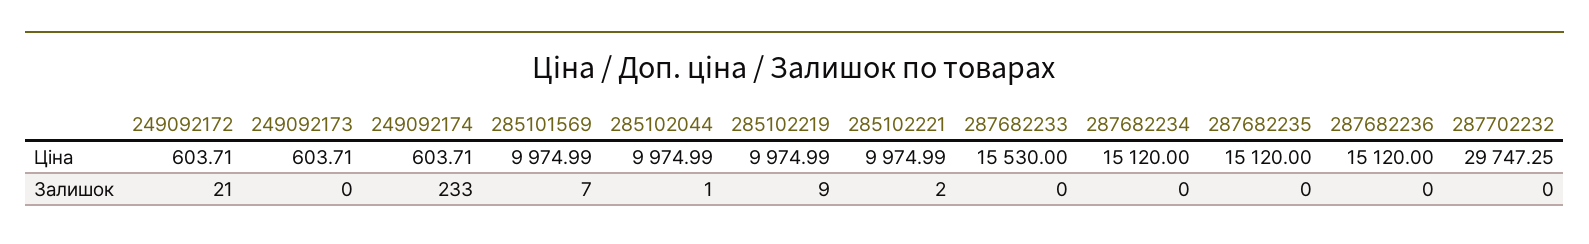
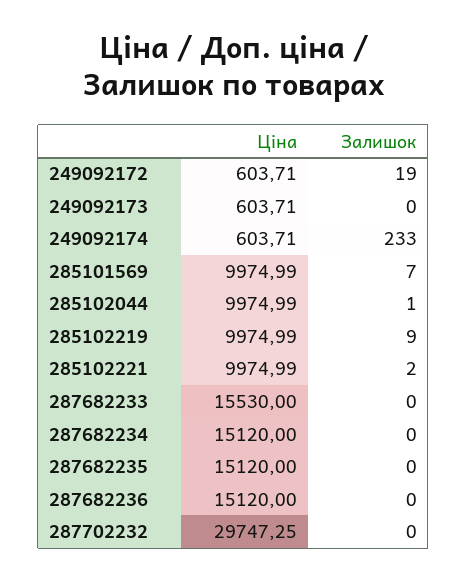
  {
    "249092172": {
      "Ціна": 603.71,
-     "Залишок": 21
+     "Залишок": 19
    },
    "249092173": {
      "Ціна": 603.71,
      "Залишок": 0
    },
    "249092174": {
      "Ціна": 603.71,
      "Залишок": 233
    },
    "285101569": {
      "Ціна": 9974.99,
      "Залишок": 7
    },
    "285102044": {
      "Ціна": 9974.99,
      "Залишок": 1
    },
    "285102219": {
      "Ціна": 9974.99,
      "Залишок": 9
    },
    "285102221": {
      "Ціна": 9974.99,
      "Залишок": 2
    },
    "287682233": {
      "Ціна": 15530,
      "Залишок": 0
    },
    "287682234": {
      "Ціна": 15120,
      "Залишок": 0
    },
    "287682235": {
      "Ціна": 15120,
      "Залишок": 0
    },
    "287682236": {
      "Ціна": 15120,
      "Залишок": 0
    },
    "287702232": {
      "Ціна": 29747.25,
      "Залишок": 0
    }
  }

